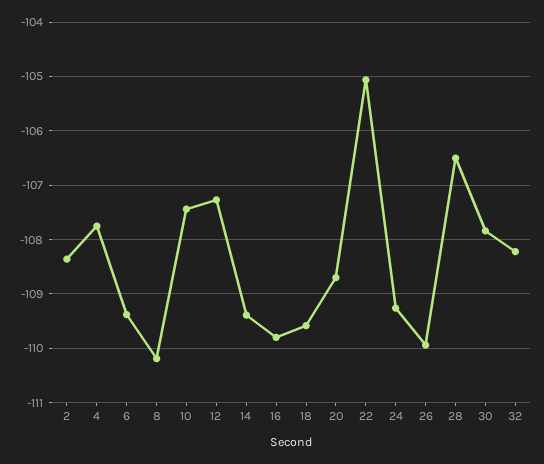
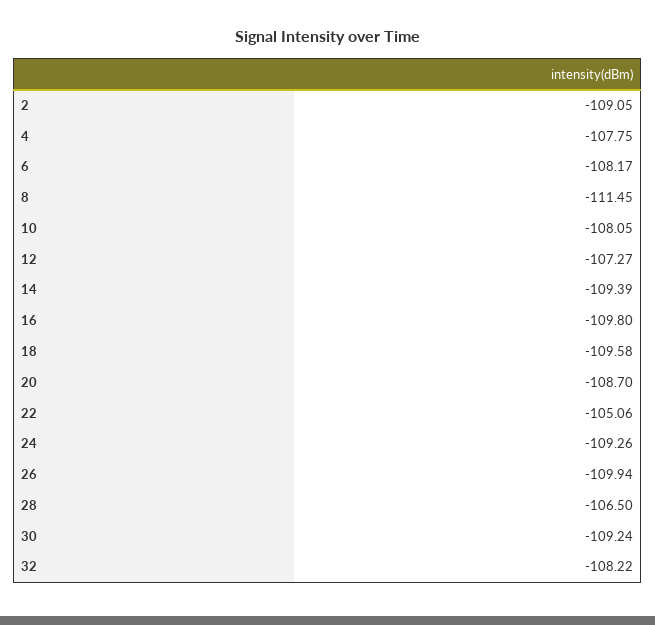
  {
-   "2": -108.4,
+   "2": -109.05,
    "4": -107.75,
-   "6": -109.4,
+   "6": -108.17,
-   "8": -110.2,
+   "8": -111.45,
-   "10": -107.4,
+   "10": -108.05,
    "12": -107.27,
    "14": -109.39,
    "16": -109.8,
    "18": -109.58,
    "20": -108.7,
    "22": -105.06,
    "24": -109.26,
    "26": -109.94,
    "28": -106.5,
-   "30": -107.8,
+   "30": -109.24,
    "32": -108.22
  }

